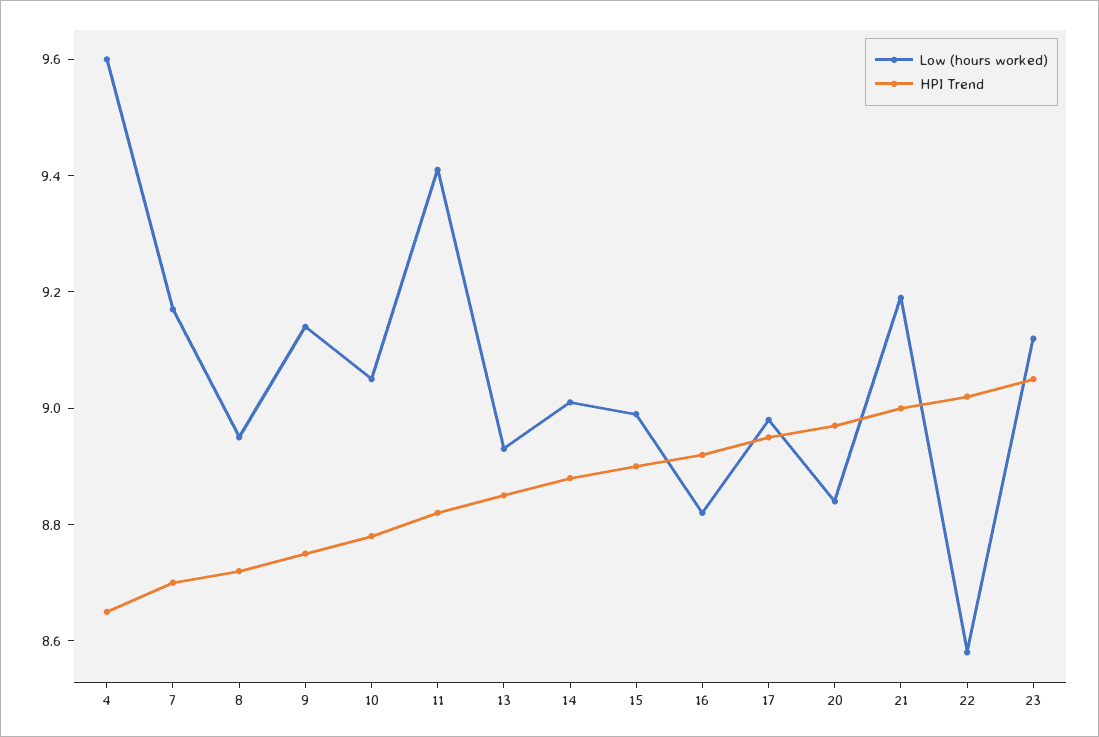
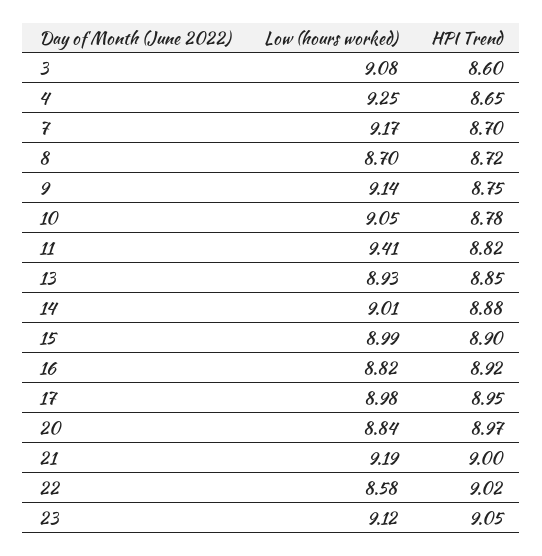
  {
    "Low (hours worked)": {
-     "4": 9.6,
+     "4": 9.25,
      "7": 9.17,
-     "8": 8.95,
+     "8": 8.7,
      "9": 9.14,
      "10": 9.05,
      "11": 9.41,
      "13": 8.93,
      "14": 9.01,
      "15": 8.99,
      "16": 8.82,
      "17": 8.98,
      "20": 8.84,
      "21": 9.19,
      "22": 8.58,
-     "23": 9.12
+     "23": 9.12,
+     "3": 9.08
    },
    "HPI Trend": {
      "4": 8.65,
      "7": 8.7,
      "8": 8.72,
      "9": 8.75,
      "10": 8.78,
      "11": 8.82,
      "13": 8.85,
      "14": 8.88,
      "15": 8.9,
      "16": 8.92,
      "17": 8.95,
      "20": 8.97,
      "21": 9,
      "22": 9.02,
-     "23": 9.05
+     "23": 9.05,
+     "3": 8.6
    }
  }

